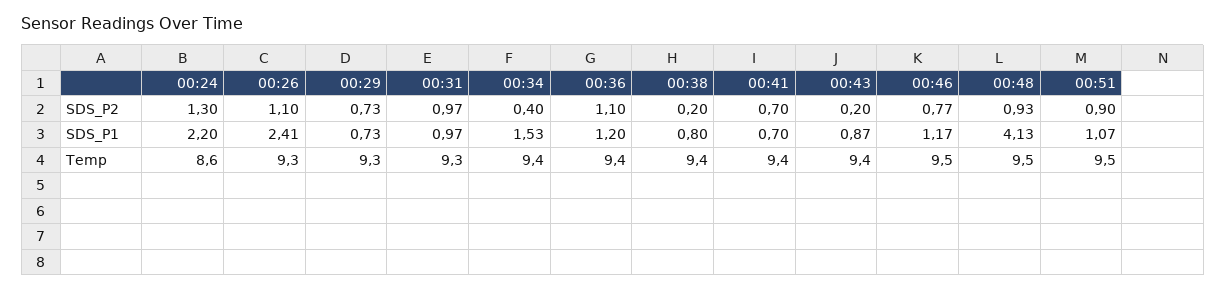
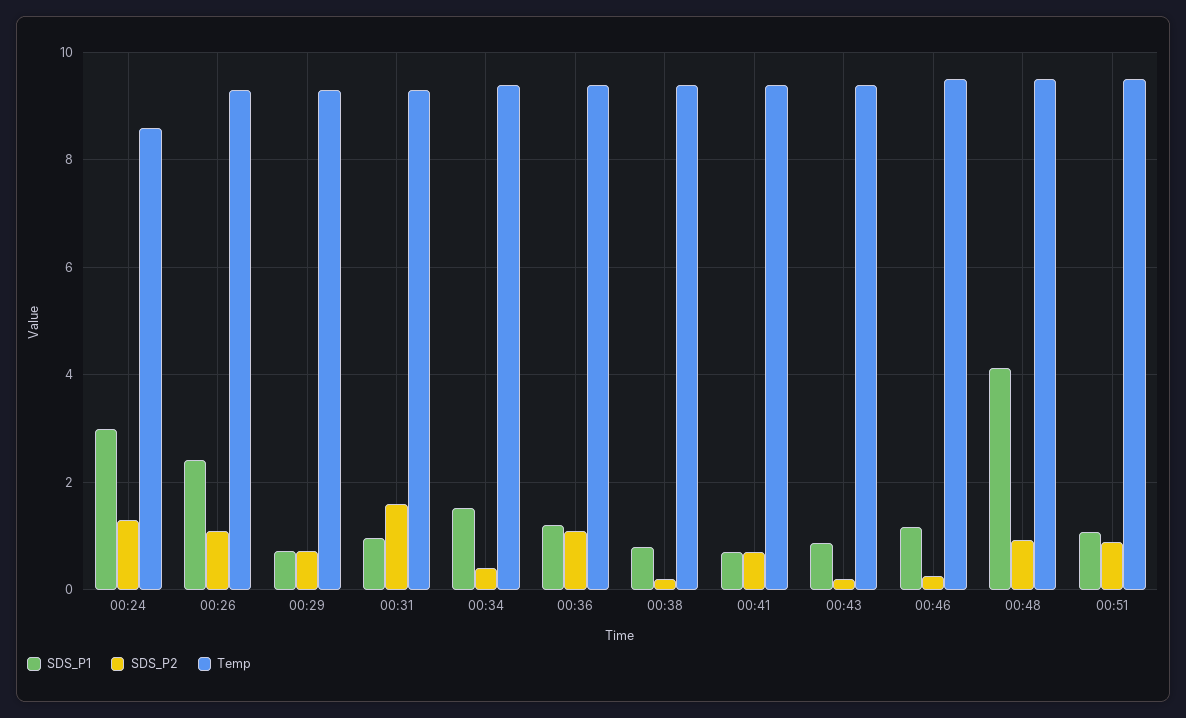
  {
    "SDS_P2": {
      "00:24": 1.3,
      "00:26": 1.1,
      "00:29": 0.73,
-     "00:31": 0.97,
+     "00:31": 1.6,
      "00:34": 0.4,
      "00:36": 1.1,
      "00:38": 0.2,
      "00:41": 0.7,
      "00:43": 0.2,
-     "00:46": 0.77,
+     "00:46": 0.2,
      "00:48": 0.93,
      "00:51": 0.9
    },
    "SDS_P1": {
-     "00:24": 2.2,
+     "00:24": 3,
      "00:26": 2.41,
      "00:29": 0.73,
      "00:31": 0.97,
      "00:34": 1.53,
      "00:36": 1.2,
      "00:38": 0.8,
      "00:41": 0.7,
      "00:43": 0.87,
      "00:46": 1.17,
      "00:48": 4.13,
      "00:51": 1.07
    },
    "Temp": {
      "00:24": 8.6,
      "00:26": 9.3,
      "00:29": 9.3,
      "00:31": 9.3,
      "00:34": 9.4,
      "00:36": 9.4,
      "00:38": 9.4,
      "00:41": 9.4,
      "00:43": 9.4,
      "00:46": 9.5,
      "00:48": 9.5,
      "00:51": 9.5
    }
  }

